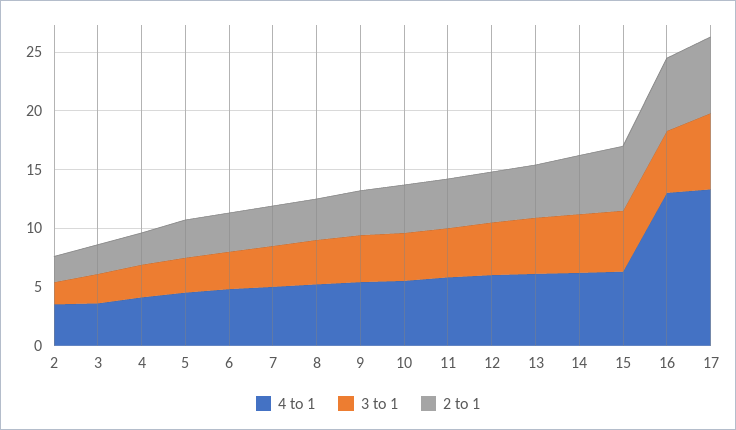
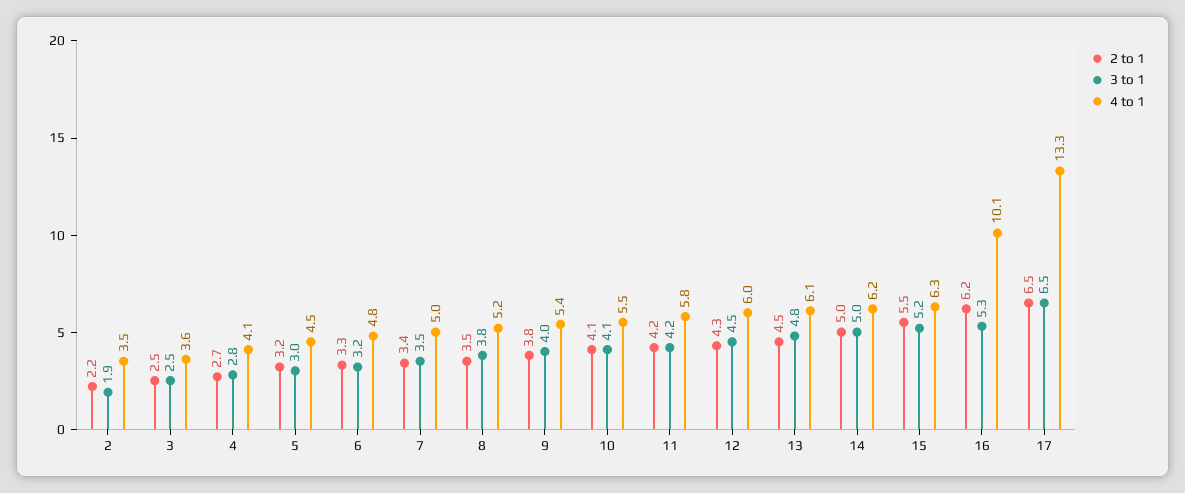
  {
    "4 to 1": {
      "2": 3.5,
      "3": 3.6,
      "4": 4.1,
      "5": 4.5,
      "6": 4.8,
      "7": 5,
      "8": 5.2,
      "9": 5.4,
      "10": 5.5,
      "11": 5.8,
      "12": 6,
      "13": 6.1,
      "14": 6.2,
      "15": 6.3,
-     "16": 13,
+     "16": 10.1,
      "17": 13.3
    },
    "3 to 1": {
      "2": 1.9,
      "3": 2.5,
      "4": 2.8,
      "5": 3,
      "6": 3.2,
      "7": 3.5,
      "8": 3.8,
      "9": 4,
      "10": 4.1,
      "11": 4.2,
      "12": 4.5,
      "13": 4.8,
      "14": 5,
      "15": 5.2,
      "16": 5.3,
      "17": 6.5
    },
    "2 to 1": {
      "2": 2.2,
      "3": 2.5,
      "4": 2.7,
      "5": 3.2,
      "6": 3.3,
      "7": 3.4,
      "8": 3.5,
      "9": 3.8,
      "10": 4.1,
      "11": 4.2,
      "12": 4.3,
      "13": 4.5,
      "14": 5,
      "15": 5.5,
      "16": 6.2,
      "17": 6.5
    }
  }

